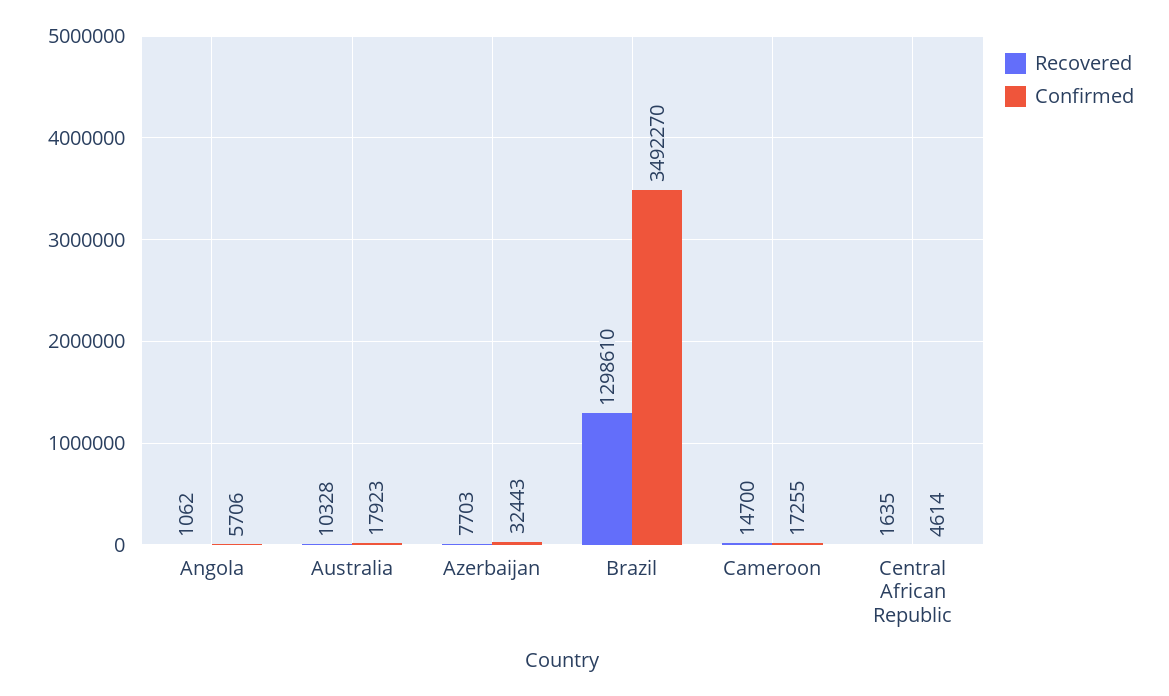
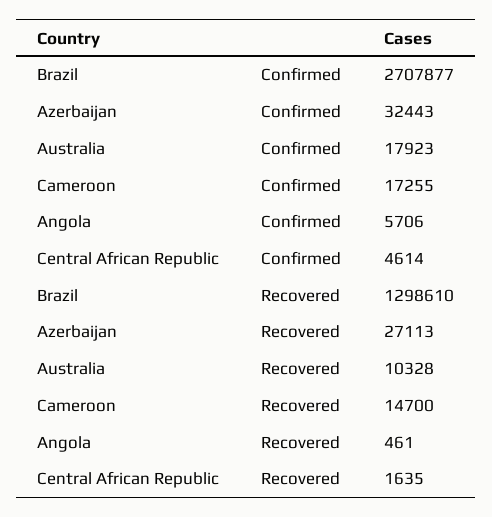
  {
    "Recovered": {
-     "Angola": 1062,
+     "Angola": 461,
      "Australia": 10328,
-     "Azerbaijan": 7703,
+     "Azerbaijan": 27113,
      "Brazil": 1298610,
      "Cameroon": 14700,
      "Central African Republic": 1635
    },
    "Confirmed": {
      "Angola": 5706,
      "Australia": 17923,
      "Azerbaijan": 32443,
-     "Brazil": 3492270,
+     "Brazil": 2707877,
      "Cameroon": 17255,
      "Central African Republic": 4614
    }
  }

